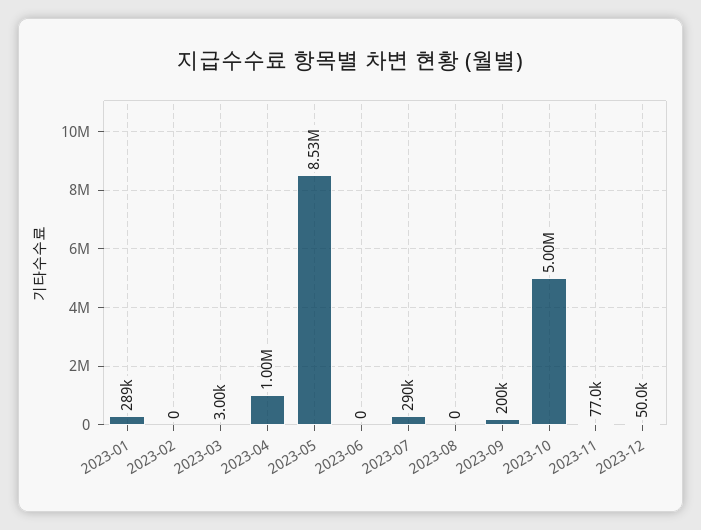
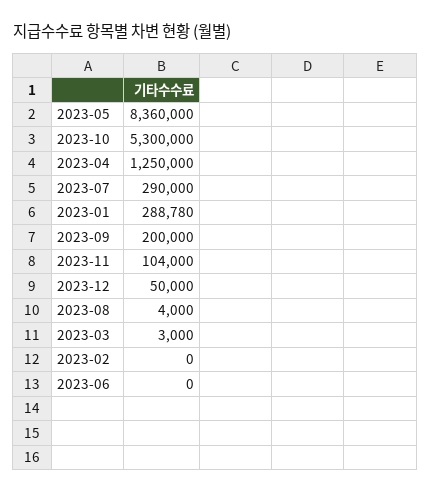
  {
    "2023-01": 288780,
    "2023-02": 0,
    "2023-03": 3000,
-   "2023-04": 1000000,
+   "2023-04": 1250000,
-   "2023-05": 8530000,
+   "2023-05": 8360000,
    "2023-06": 0,
    "2023-07": 290000,
-   "2023-08": 0,
+   "2023-08": 4000,
    "2023-09": 200000,
-   "2023-10": 5000000,
+   "2023-10": 5300000,
-   "2023-11": 77000,
+   "2023-11": 104000,
    "2023-12": 50000
  }

